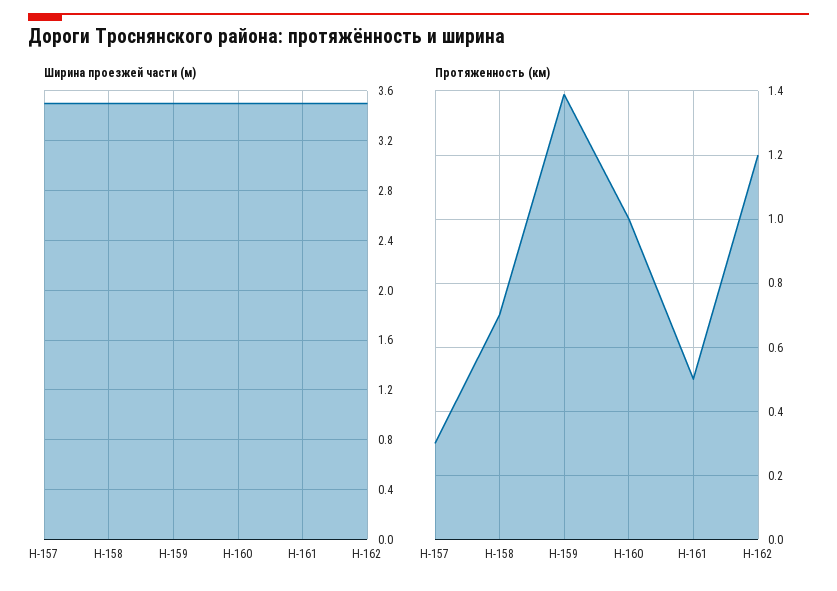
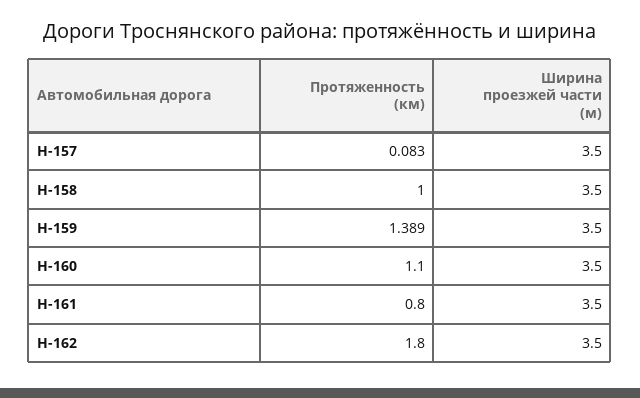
  {
    "Ширина проезжей части (м)": {
      "Н-157": 3.5,
      "Н-158": 3.5,
      "Н-159": 3.5,
      "Н-160": 3.5,
      "Н-161": 3.5,
      "Н-162": 3.5
    },
    "Протяженность (км)": {
-     "Н-157": 0.3,
+     "Н-157": 0.083,
-     "Н-158": 0.7,
+     "Н-158": 1,
      "Н-159": 1.389,
-     "Н-160": 1,
+     "Н-160": 1.1,
-     "Н-161": 0.5,
+     "Н-161": 0.8,
-     "Н-162": 1.2
+     "Н-162": 1.8
    }
  }

